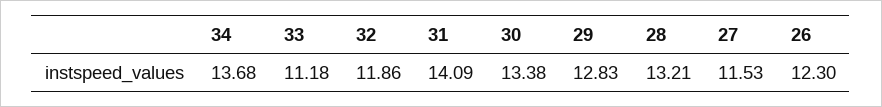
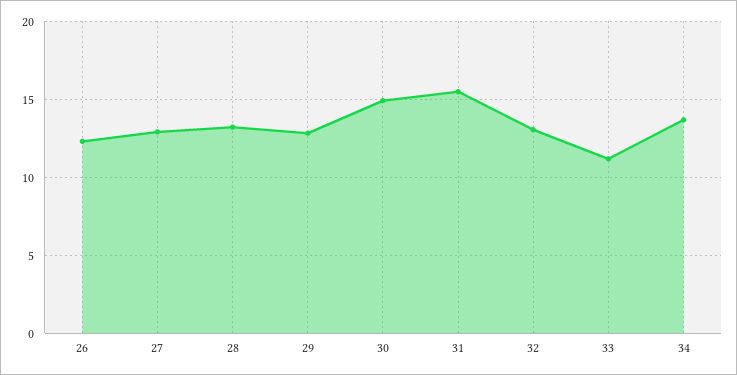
  {
    "34": 13.68,
    "33": 11.18,
-   "32": 11.86,
+   "32": 13,
-   "31": 14.09,
+   "31": 15.5,
-   "30": 13.38,
+   "30": 15,
    "29": 12.83,
    "28": 13.21,
-   "27": 11.53,
+   "27": 13,
    "26": 12.3
  }

